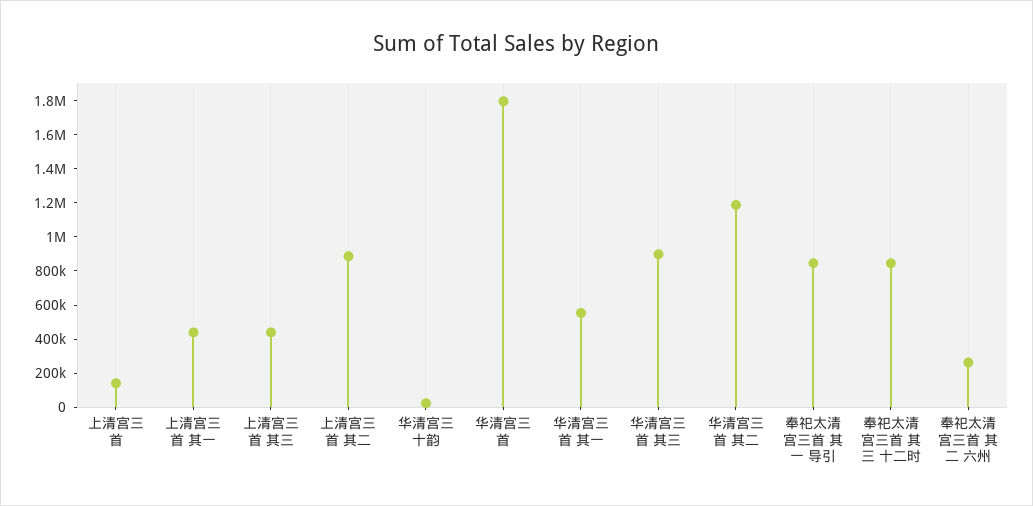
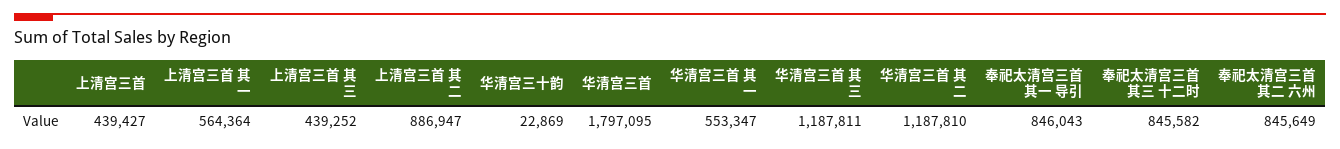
  {
-   "上清宫三首": 150000,
+   "上清宫三首": 439427,
-   "上清宫三首 其一": 450000,
+   "上清宫三首 其一": 564364,
    "上清宫三首 其三": 439252,
    "上清宫三首 其二": 886947,
    "华清宫三十韵": 22869,
    "华清宫三首": 1797095,
    "华清宫三首 其一": 553347,
-   "华清宫三首 其三": 900000,
+   "华清宫三首 其三": 1187811,
    "华清宫三首 其二": 1187810,
    "奉祀太清宫三首 其一 导引": 846043,
    "奉祀太清宫三首 其三 十二时": 845582,
-   "奉祀太清宫三首 其二 六州": 250000
+   "奉祀太清宫三首 其二 六州": 845649
  }

